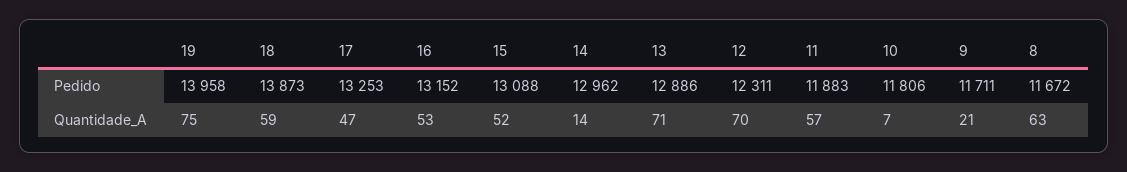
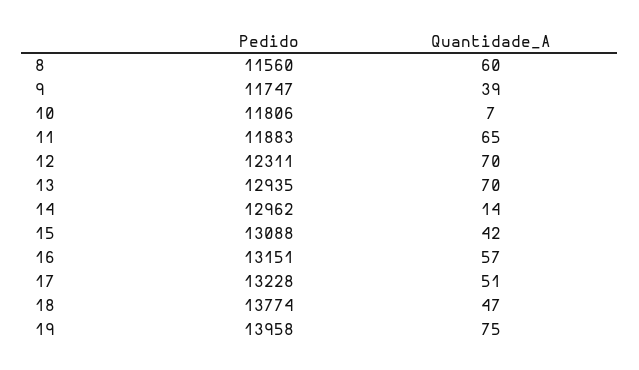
  {
    "19": {
      "Pedido": 13958,
      "Quantidade_A": 75
    },
    "18": {
-     "Pedido": 13873,
+     "Pedido": 13774,
-     "Quantidade_A": 59
+     "Quantidade_A": 47
    },
    "17": {
-     "Pedido": 13253,
+     "Pedido": 13228,
-     "Quantidade_A": 47
+     "Quantidade_A": 51
    },
    "16": {
-     "Pedido": 13152,
+     "Pedido": 13151,
-     "Quantidade_A": 53
+     "Quantidade_A": 57
    },
    "15": {
      "Pedido": 13088,
-     "Quantidade_A": 52
+     "Quantidade_A": 42
    },
    "14": {
      "Pedido": 12962,
      "Quantidade_A": 14
    },
    "13": {
-     "Pedido": 12886,
+     "Pedido": 12935,
-     "Quantidade_A": 71
+     "Quantidade_A": 70
    },
    "12": {
      "Pedido": 12311,
      "Quantidade_A": 70
    },
    "11": {
      "Pedido": 11883,
-     "Quantidade_A": 57
+     "Quantidade_A": 65
    },
    "10": {
      "Pedido": 11806,
      "Quantidade_A": 7
    },
    "9": {
-     "Pedido": 11711,
+     "Pedido": 11747,
-     "Quantidade_A": 21
+     "Quantidade_A": 39
    },
    "8": {
-     "Pedido": 11672,
+     "Pedido": 11560,
-     "Quantidade_A": 63
+     "Quantidade_A": 60
    }
  }

